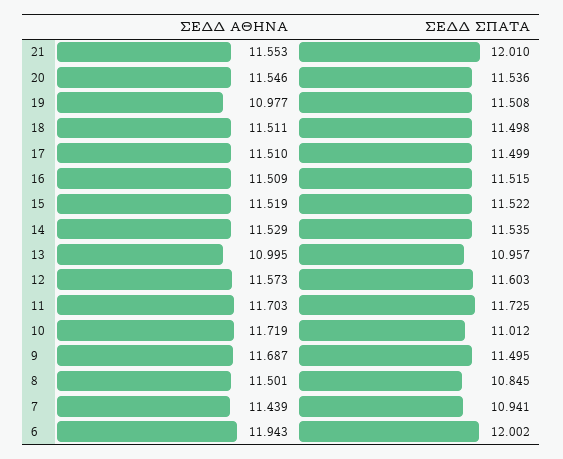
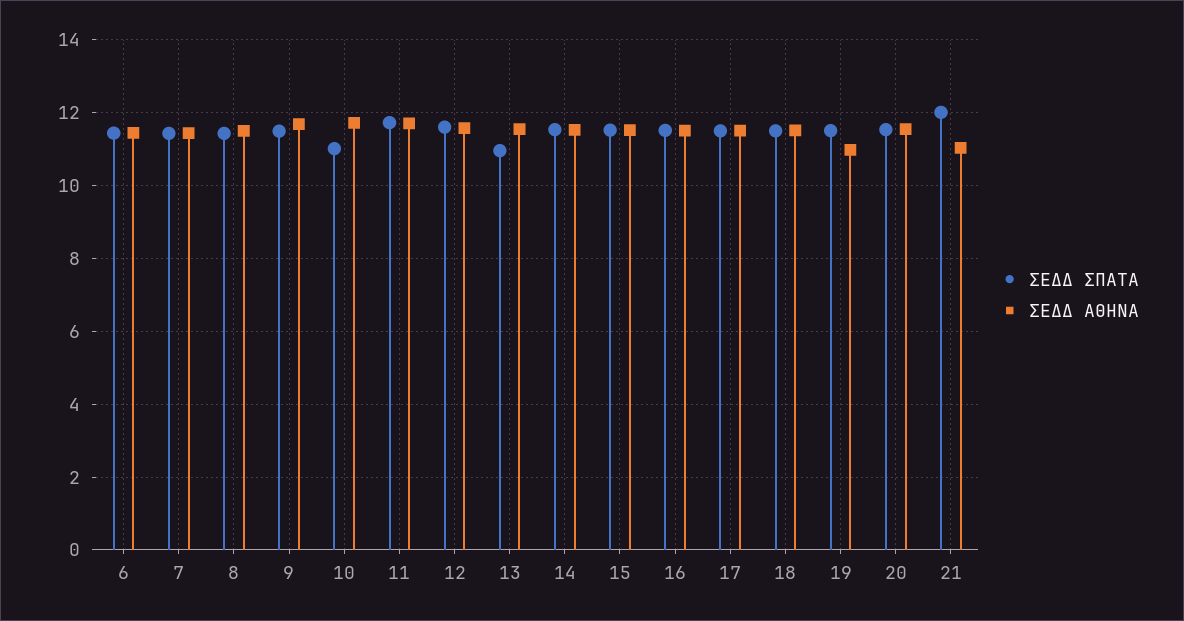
  {
    "ΣΕΔΔ ΑΘΗΝΑ": {
-     "21": 11.553,
+     "21": 11,
      "20": 11.546,
      "19": 10.977,
      "18": 11.511,
      "17": 11.51,
      "16": 11.509,
      "15": 11.519,
      "14": 11.529,
-     "13": 10.995,
+     "13": 11.6,
      "12": 11.573,
      "11": 11.703,
      "10": 11.719,
      "9": 11.687,
      "8": 11.501,
      "7": 11.439,
-     "6": 11.943
+     "6": 11.4
    },
    "ΣΕΔΔ ΣΠΑΤΑ": {
      "21": 12.01,
      "20": 11.536,
      "19": 11.508,
      "18": 11.498,
      "17": 11.499,
      "16": 11.515,
      "15": 11.522,
      "14": 11.535,
      "13": 10.957,
      "12": 11.603,
      "11": 11.725,
      "10": 11.012,
      "9": 11.495,
-     "8": 10.845,
+     "8": 11.4,
-     "7": 10.941,
+     "7": 11.4,
-     "6": 12.002
+     "6": 11.4
    }
  }

